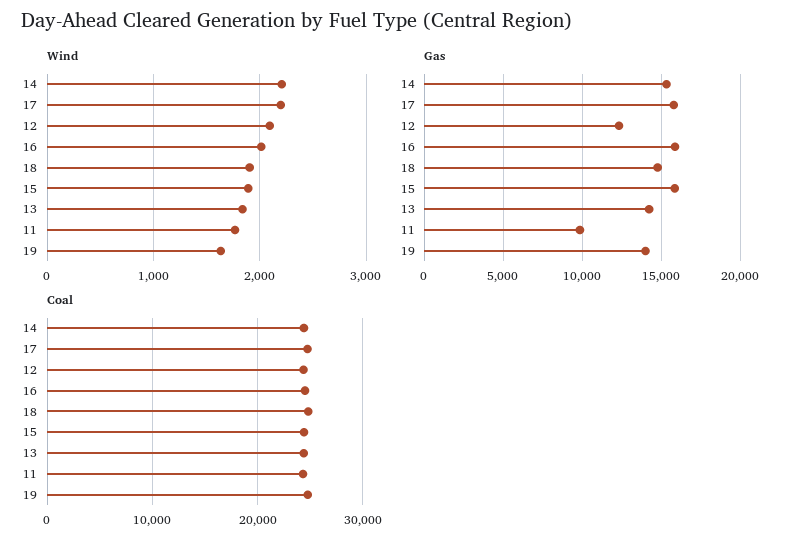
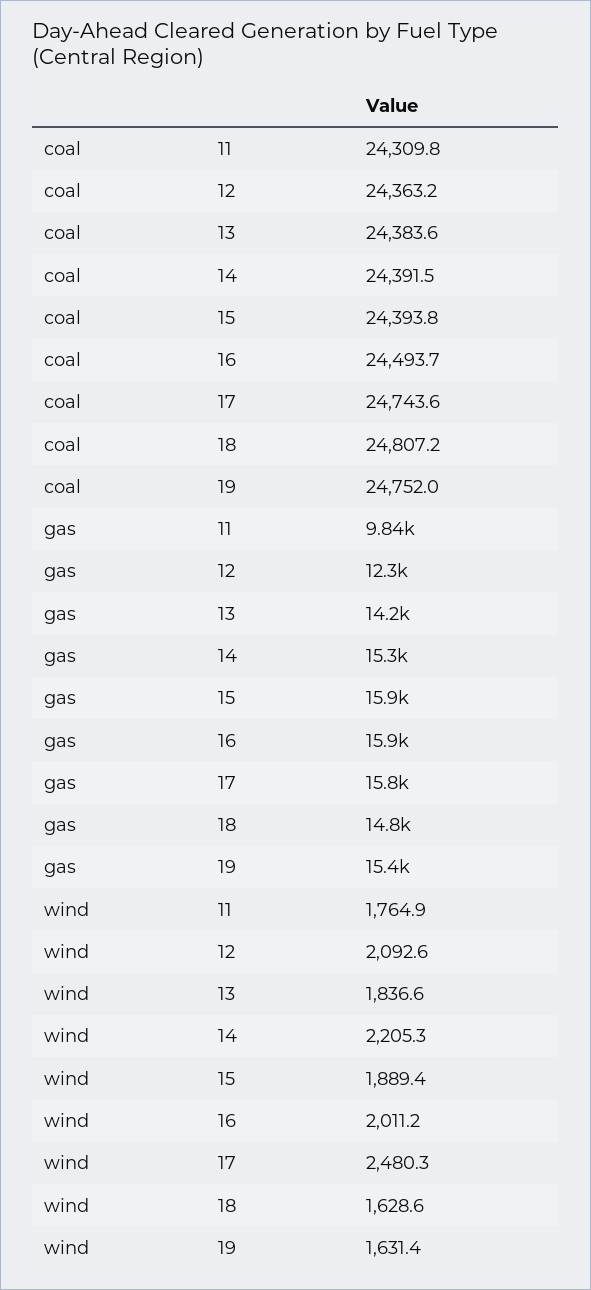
  {
    "Wind": {
      "14": 2205.3,
-     "17": 2200,
+     "17": 2480.3,
      "12": 2092.6,
      "16": 2011.2,
-     "18": 1900,
+     "18": 1628.6,
      "15": 1889.4,
      "13": 1836.6,
      "11": 1764.9,
      "19": 1631.4
    },
    "Gas": {
      "14": 15300,
      "17": 15800,
      "12": 12300,
      "16": 15900,
      "18": 14800,
      "15": 15900,
      "13": 14200,
      "11": 9840,
-     "19": 14000
+     "19": 15400
    },
    "Coal": {
      "14": 24391.5,
      "17": 24743.6,
      "12": 24363.2,
      "16": 24493.7,
      "18": 24807.2,
      "15": 24393.8,
      "13": 24383.6,
      "11": 24309.8,
      "19": 24752
    }
  }

